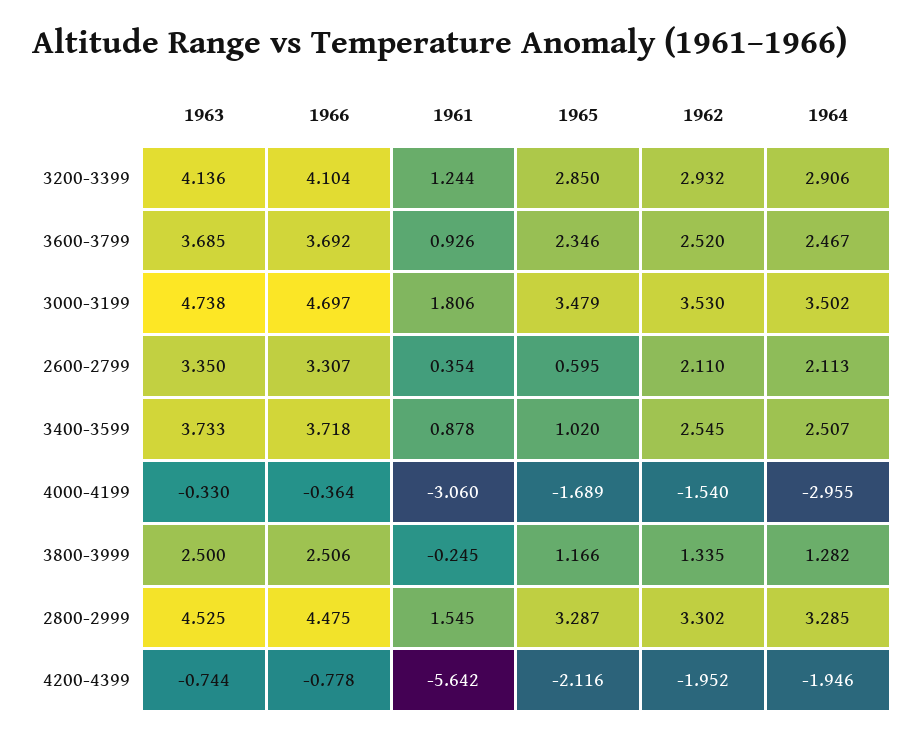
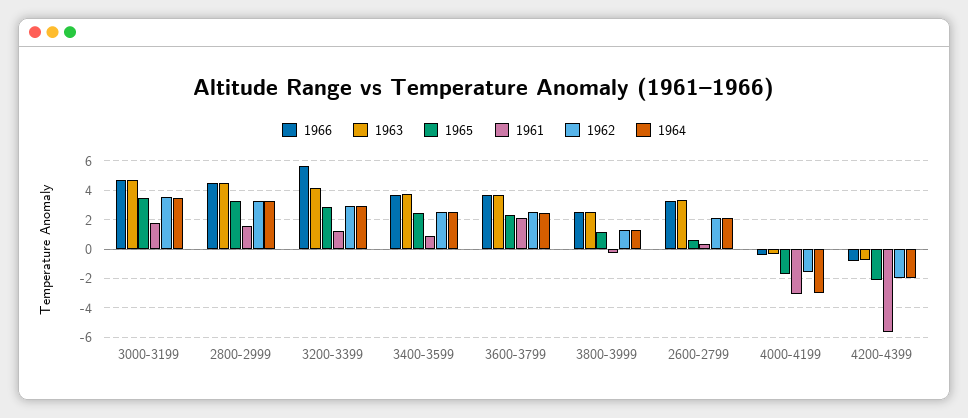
  {
    "1963": {
      "3200-3399": 4.136,
      "3600-3799": 3.685,
      "3000-3199": 4.738,
      "2600-2799": 3.35,
      "3400-3599": 3.733,
      "4000-4199": -0.33,
      "3800-3999": 2.5,
      "2800-2999": 4.525,
      "4200-4399": -0.744
    },
    "1966": {
-     "3200-3399": 4.104,
+     "3200-3399": 5.5,
      "3600-3799": 3.692,
      "3000-3199": 4.697,
      "2600-2799": 3.307,
      "3400-3599": 3.718,
      "4000-4199": -0.364,
      "3800-3999": 2.506,
      "2800-2999": 4.475,
      "4200-4399": -0.778
    },
    "1961": {
      "3200-3399": 1.244,
-     "3600-3799": 0.926,
+     "3600-3799": 2,
      "3000-3199": 1.806,
      "2600-2799": 0.354,
      "3400-3599": 0.878,
      "4000-4199": -3.06,
      "3800-3999": -0.245,
      "2800-2999": 1.545,
      "4200-4399": -5.642
    },
    "1965": {
      "3200-3399": 2.85,
      "3600-3799": 2.346,
      "3000-3199": 3.479,
      "2600-2799": 0.595,
-     "3400-3599": 1.02,
+     "3400-3599": 2.5,
      "4000-4199": -1.689,
      "3800-3999": 1.166,
      "2800-2999": 3.287,
      "4200-4399": -2.116
    },
    "1962": {
      "3200-3399": 2.932,
      "3600-3799": 2.52,
      "3000-3199": 3.53,
      "2600-2799": 2.11,
      "3400-3599": 2.545,
      "4000-4199": -1.54,
      "3800-3999": 1.335,
      "2800-2999": 3.302,
      "4200-4399": -1.952
    },
    "1964": {
      "3200-3399": 2.906,
      "3600-3799": 2.467,
      "3000-3199": 3.502,
      "2600-2799": 2.113,
      "3400-3599": 2.507,
      "4000-4199": -2.955,
      "3800-3999": 1.282,
      "2800-2999": 3.285,
      "4200-4399": -1.946
    }
  }

